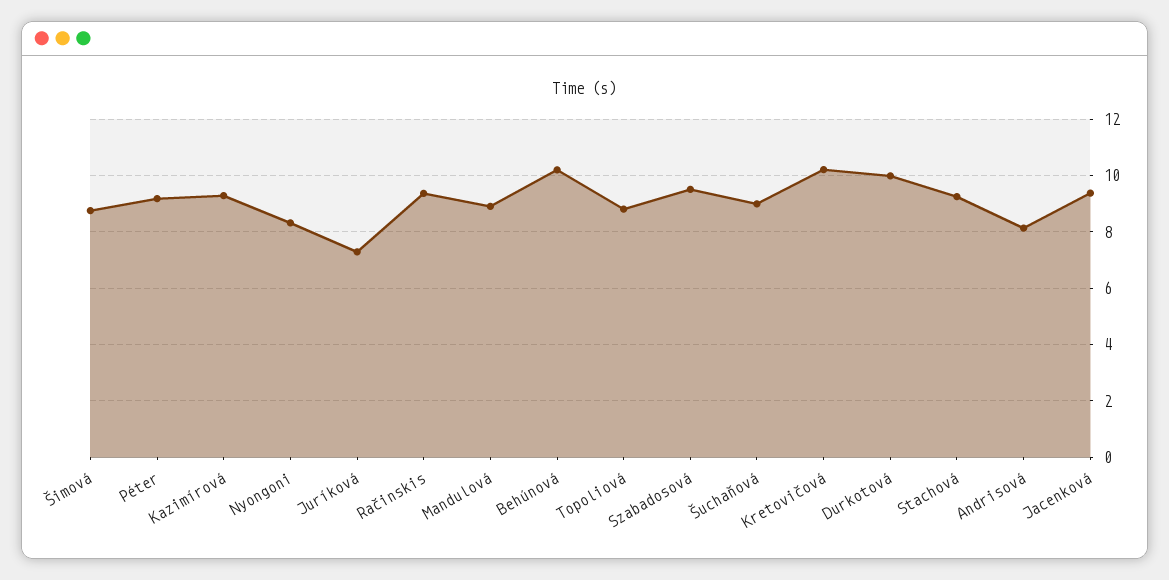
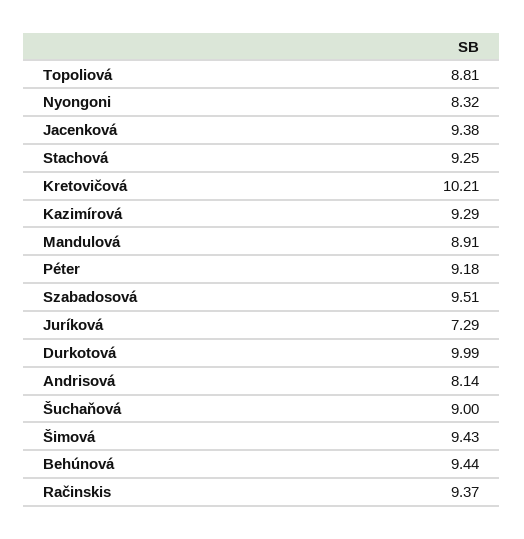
  {
-   "Šimová": 8.75,
+   "Šimová": 9.43,
    "Péter": 9.18,
    "Kazimírová": 9.29,
    "Nyongoni": 8.32,
    "Juríková": 7.29,
    "Račinskis": 9.37,
    "Mandulová": 8.91,
-   "Behúnová": 10.25,
+   "Behúnová": 9.44,
    "Topoliová": 8.81,
    "Szabadosová": 9.51,
    "Šuchaňová": 9,
    "Kretovičová": 10.21,
    "Durkotová": 9.99,
    "Stachová": 9.25,
    "Andrisová": 8.14,
    "Jacenková": 9.38
  }

